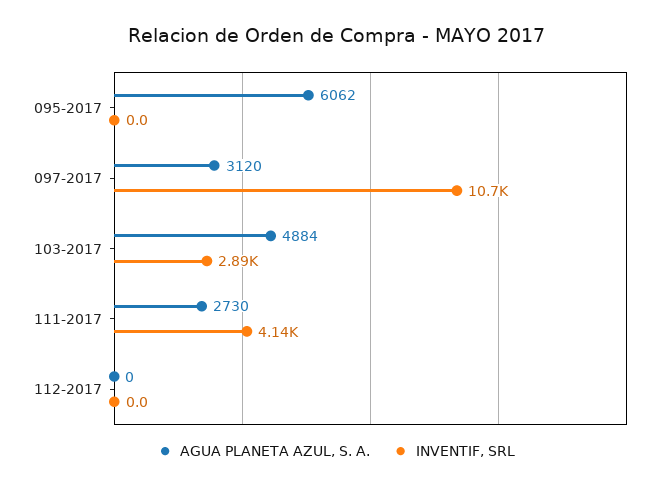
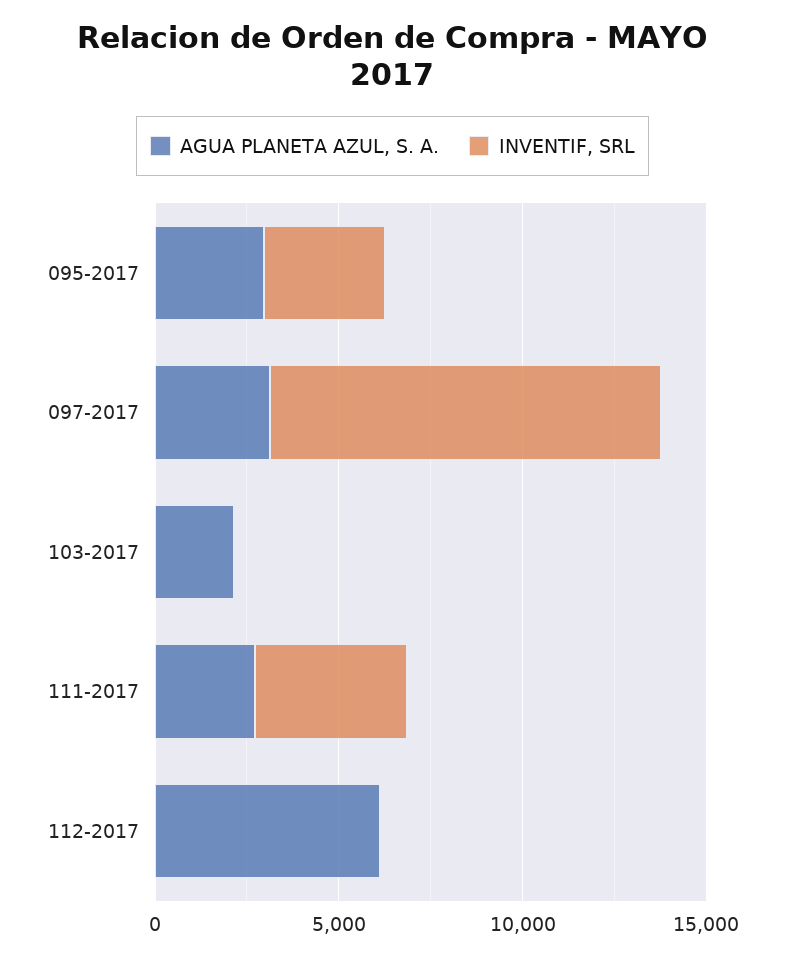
  {
    "AGUA PLANETA AZUL, S. A.": {
-     "095-2017": 6062,
+     "095-2017": 3000,
      "097-2017": 3120,
-     "103-2017": 4884,
+     "103-2017": 2000,
      "111-2017": 2730,
-     "112-2017": 0
+     "112-2017": 6000
    },
    "INVENTIF, SRL": {
-     "095-2017": 0,
+     "095-2017": 3000,
      "097-2017": 10700,
-     "103-2017": 2890,
+     "103-2017": 0,
      "111-2017": 4140,
      "112-2017": 0
    }
  }

